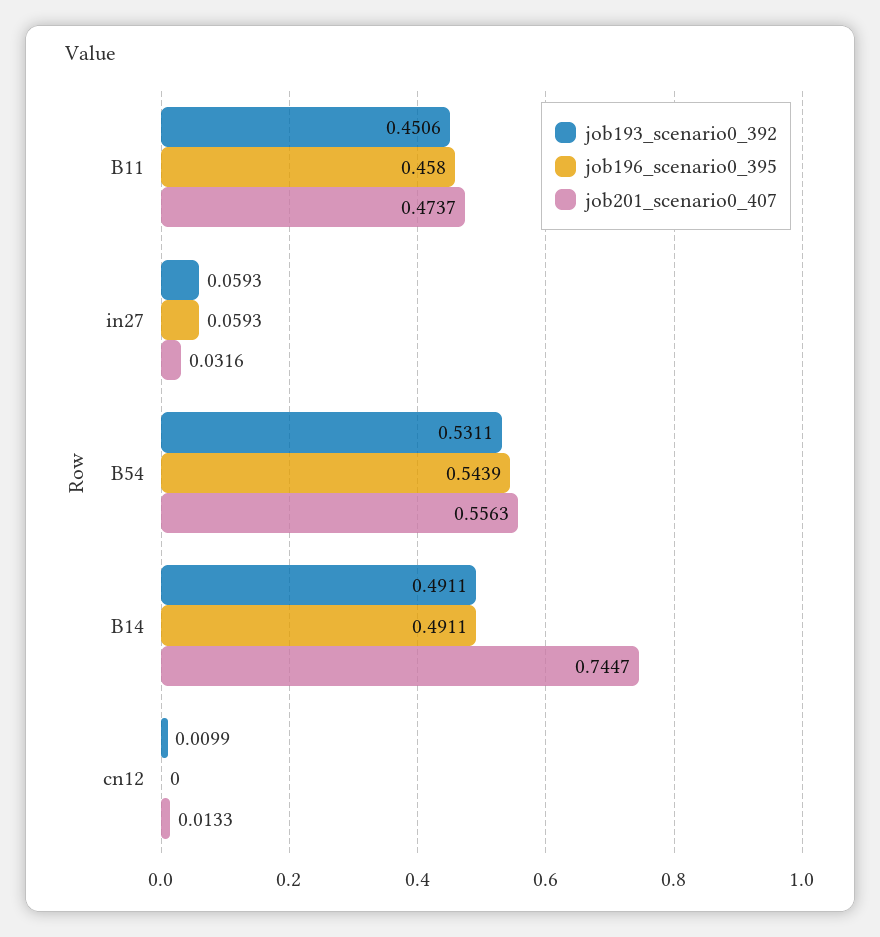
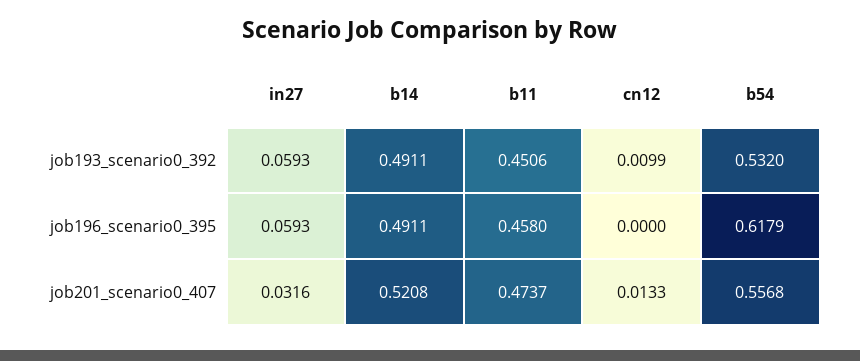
  {
    "job193_scenario0_392": {
      "B11": 0.4506,
      "in27": 0.0593,
-     "B54": 0.5311,
+     "B54": 0.532,
      "B14": 0.4911,
      "cn12": 0.0099
    },
    "job196_scenario0_395": {
      "B11": 0.458,
      "in27": 0.0593,
-     "B54": 0.5439,
+     "B54": 0.6179,
      "B14": 0.4911,
      "cn12": 0
    },
    "job201_scenario0_407": {
      "B11": 0.4737,
      "in27": 0.0316,
-     "B54": 0.5563,
+     "B54": 0.5568,
-     "B14": 0.7447,
+     "B14": 0.5208,
      "cn12": 0.0133
    }
  }

